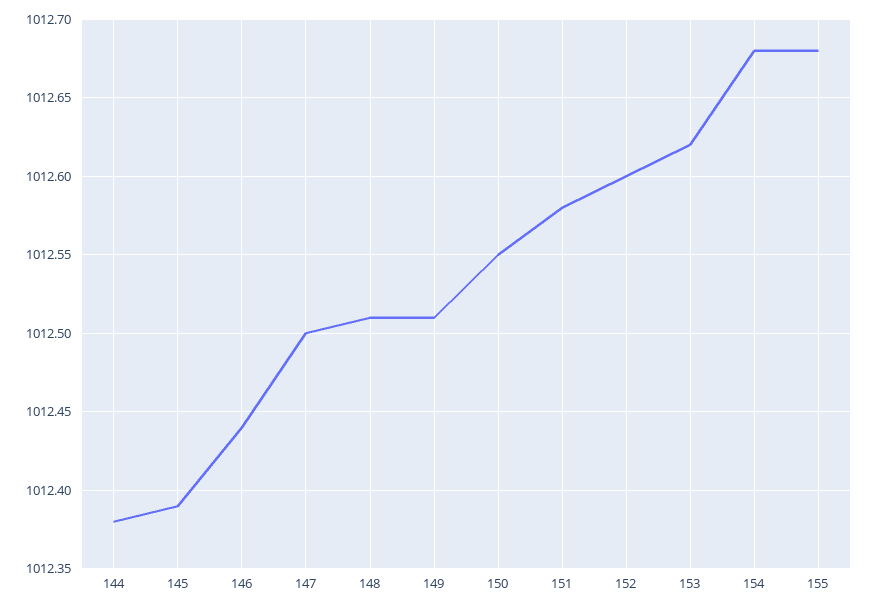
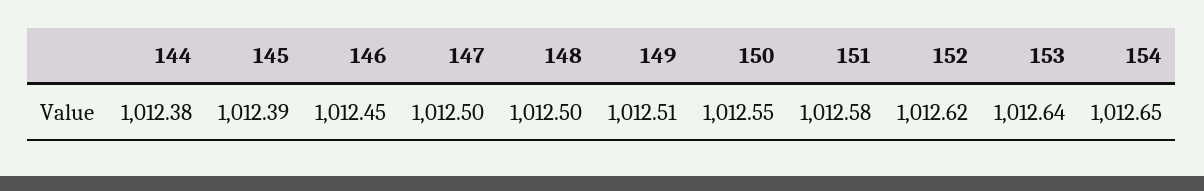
  {
    "144": 1012.38,
    "145": 1012.39,
-   "146": 1012.44,
+   "146": 1012.45,
    "147": 1012.5,
-   "148": 1012.51,
+   "148": 1012.5,
    "149": 1012.51,
    "150": 1012.55,
    "151": 1012.58,
-   "152": 1012.6,
+   "152": 1012.62,
-   "153": 1012.62,
+   "153": 1012.64,
-   "154": 1012.68,
+   "154": 1012.65
-   "155": 1012.68
  }

